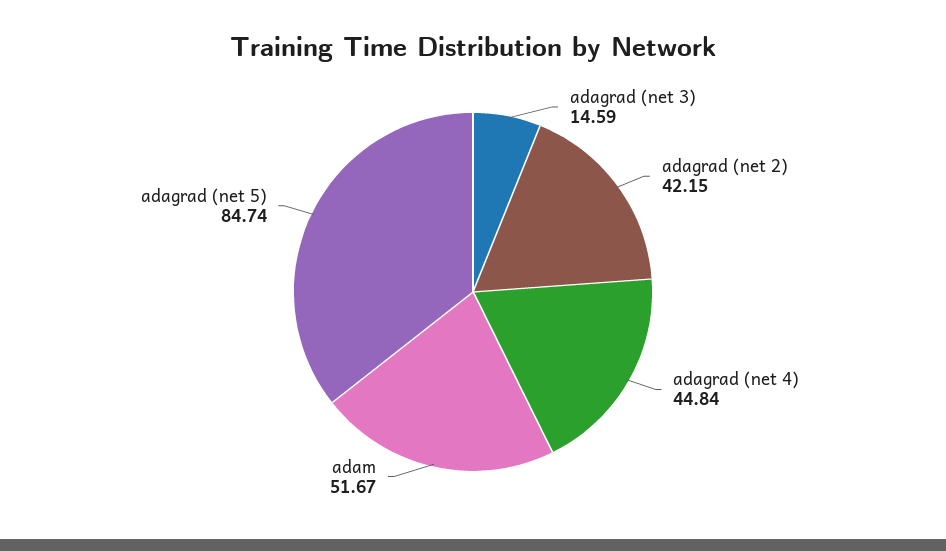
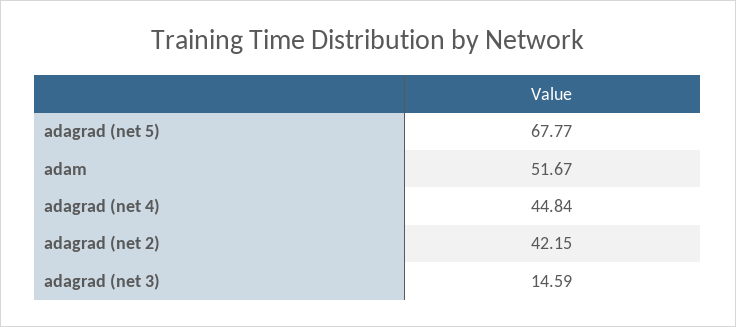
  {
    "adagrad (net 3)": 14.59,
    "adagrad (net 2)": 42.15,
    "adagrad (net 4)": 44.84,
    "adam": 51.67,
-   "adagrad (net 5)": 84.74
+   "adagrad (net 5)": 67.77
  }

